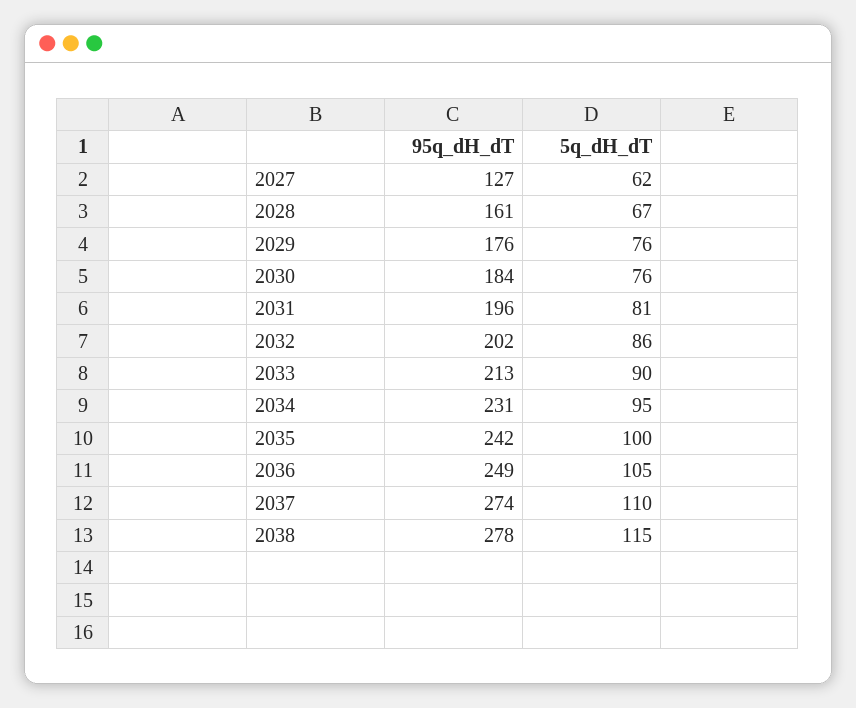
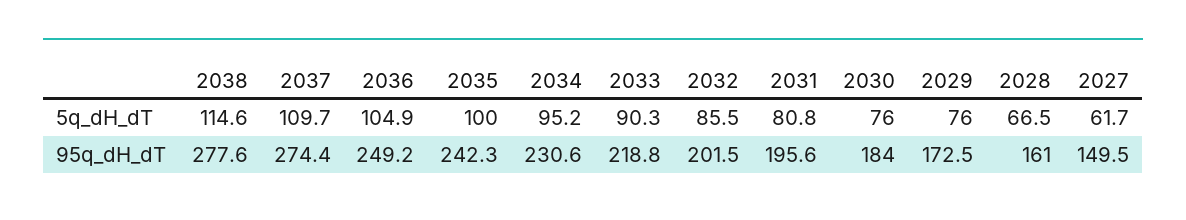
  {
    "95q_dH_dT": {
-     "2027": 127,
+     "2027": 149.5,
      "2028": 161,
-     "2029": 176,
+     "2029": 172.5,
      "2030": 184,
      "2031": 195.6,
      "2032": 201.5,
-     "2033": 213,
+     "2033": 218.8,
      "2034": 230.6,
      "2035": 242.3,
      "2036": 249.2,
      "2037": 274.4,
      "2038": 277.6
    },
    "5q_dH_dT": {
      "2027": 61.7,
      "2028": 66.5,
      "2029": 76,
      "2030": 76,
      "2031": 80.8,
      "2032": 85.5,
      "2033": 90.3,
      "2034": 95.2,
      "2035": 100,
      "2036": 104.9,
      "2037": 109.7,
      "2038": 114.6
    }
  }

